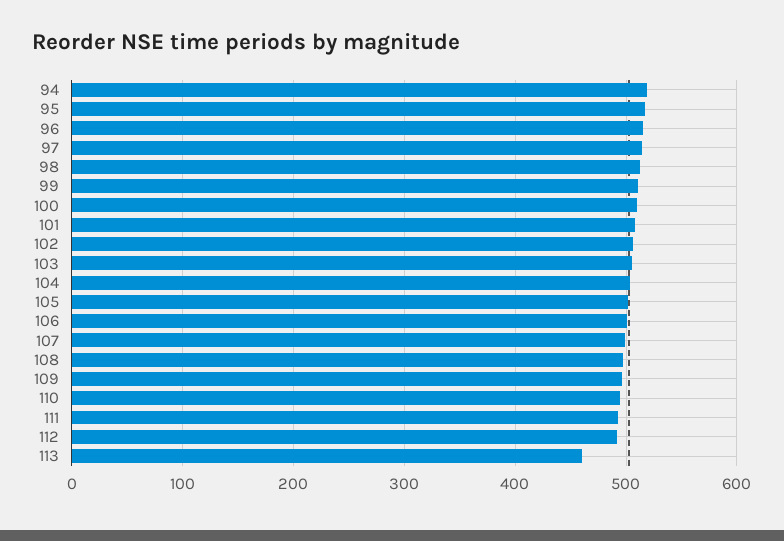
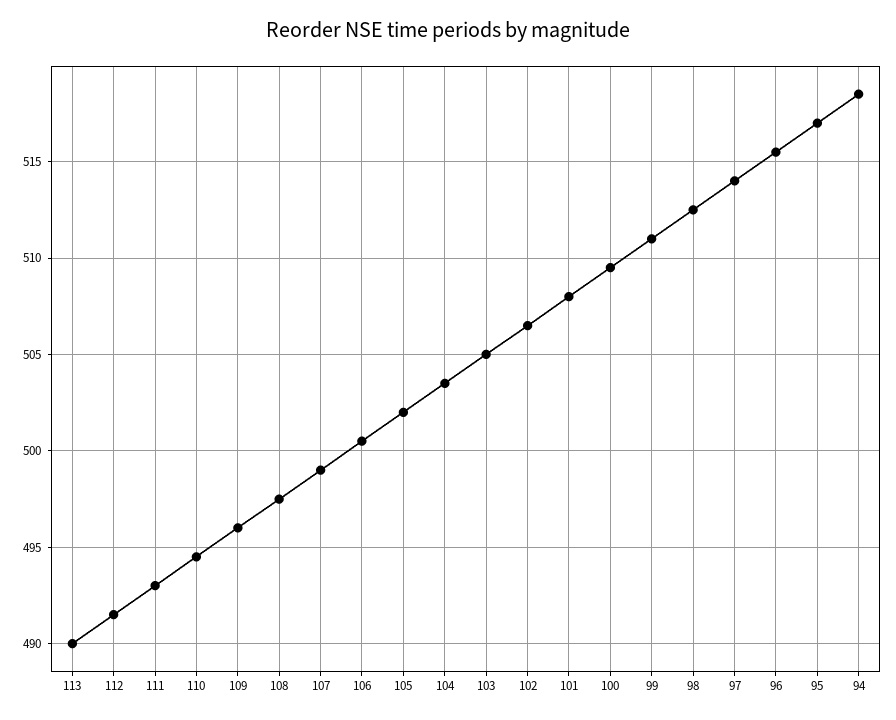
  {
    "94": 518.5,
    "95": 517,
    "96": 515.5,
    "97": 514,
    "98": 512.5,
    "99": 511,
    "100": 509.5,
    "101": 508,
    "102": 506.5,
    "103": 505,
    "104": 503.5,
    "105": 502,
    "106": 500.5,
    "107": 499,
    "108": 497.5,
    "109": 496,
    "110": 494.5,
    "111": 493,
    "112": 491.5,
-   "113": 460
+   "113": 490
  }

